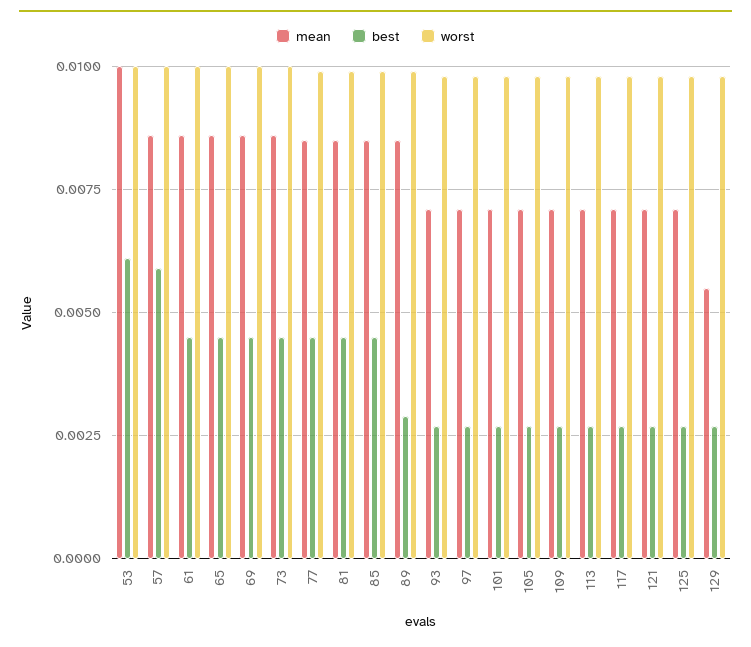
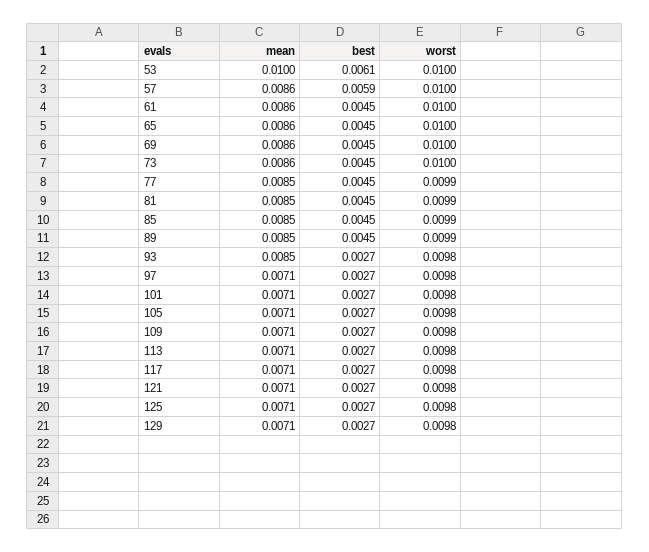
  {
    "mean": {
      "53": 0.01,
      "57": 0.0086,
      "61": 0.0086,
      "65": 0.0086,
      "69": 0.0086,
      "73": 0.0086,
      "77": 0.0085,
      "81": 0.0085,
      "85": 0.0085,
      "89": 0.0085,
-     "93": 0.007,
+     "93": 0.0085,
      "97": 0.0071,
      "101": 0.0071,
      "105": 0.0071,
      "109": 0.0071,
      "113": 0.0071,
      "117": 0.0071,
      "121": 0.0071,
      "125": 0.0071,
-     "129": 0.0055
+     "129": 0.0071
    },
    "best": {
      "53": 0.0061,
      "57": 0.0059,
      "61": 0.0045,
      "65": 0.0045,
      "69": 0.0045,
      "73": 0.0045,
      "77": 0.0045,
      "81": 0.0045,
      "85": 0.0045,
-     "89": 0.003,
+     "89": 0.0045,
      "93": 0.0027,
      "97": 0.0027,
      "101": 0.0027,
      "105": 0.0027,
      "109": 0.0027,
      "113": 0.0027,
      "117": 0.0027,
      "121": 0.0027,
      "125": 0.0027,
      "129": 0.0027
    },
    "worst": {
      "53": 0.01,
      "57": 0.01,
      "61": 0.01,
      "65": 0.01,
      "69": 0.01,
      "73": 0.01,
      "77": 0.0099,
      "81": 0.0099,
      "85": 0.0099,
      "89": 0.0099,
      "93": 0.0098,
      "97": 0.0098,
      "101": 0.0098,
      "105": 0.0098,
      "109": 0.0098,
      "113": 0.0098,
      "117": 0.0098,
      "121": 0.0098,
      "125": 0.0098,
      "129": 0.0098
    }
  }

